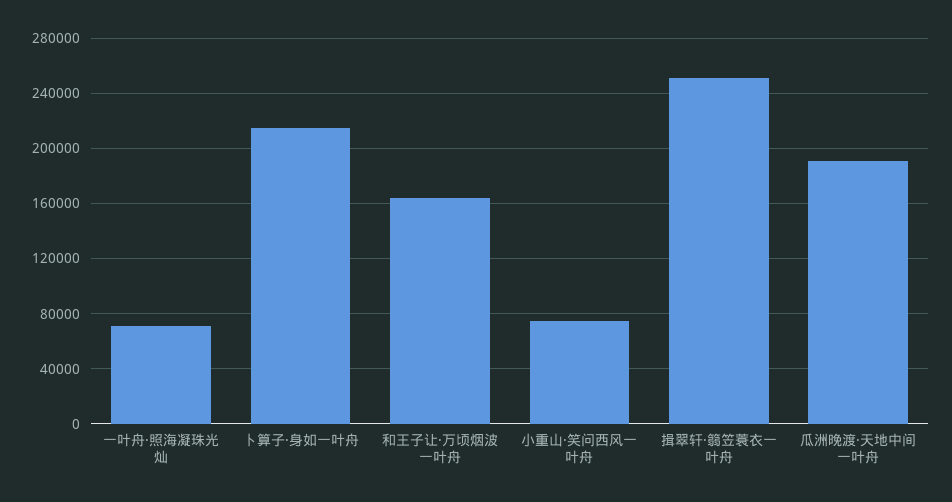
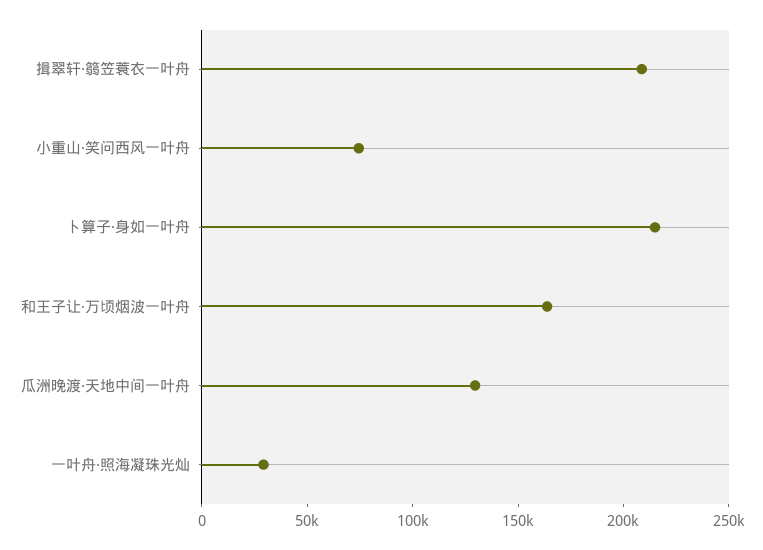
  {
-   "一叶舟·照海凝珠光灿": 70000,
+   "一叶舟·照海凝珠光灿": 30000,
    "卜算子·身如一叶舟": 215000,
    "和王子让·万顷烟波一叶舟": 165000,
    "小重山·笑问西风一叶舟": 75000,
-   "揖翠轩·篛笠蓑衣一叶舟": 250000,
+   "揖翠轩·篛笠蓑衣一叶舟": 210000,
-   "瓜洲晚渡·天地中间一叶舟": 190000
+   "瓜洲晚渡·天地中间一叶舟": 130000
  }

